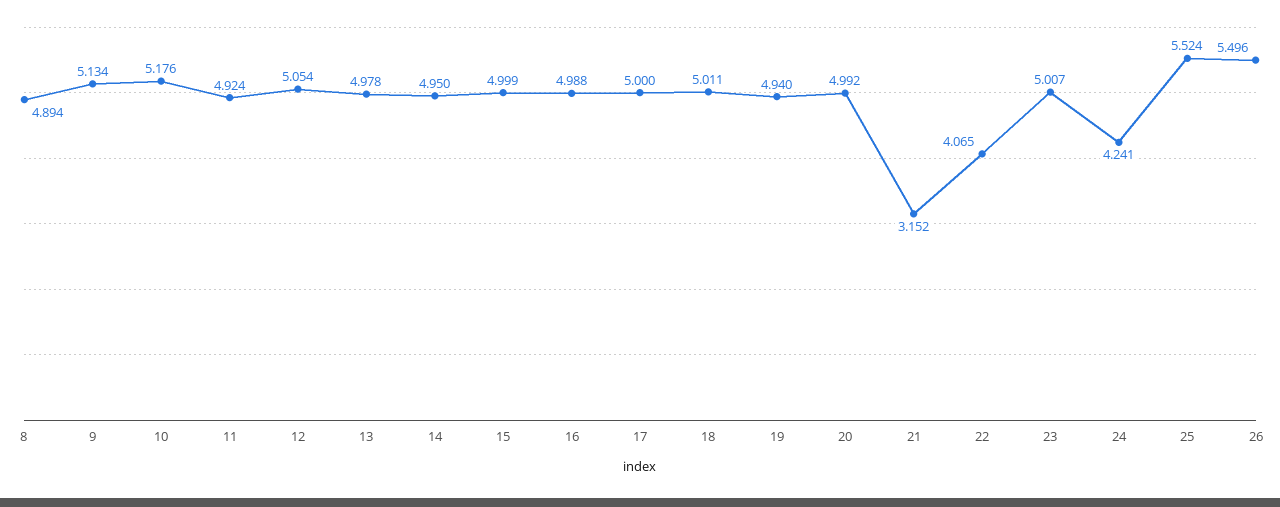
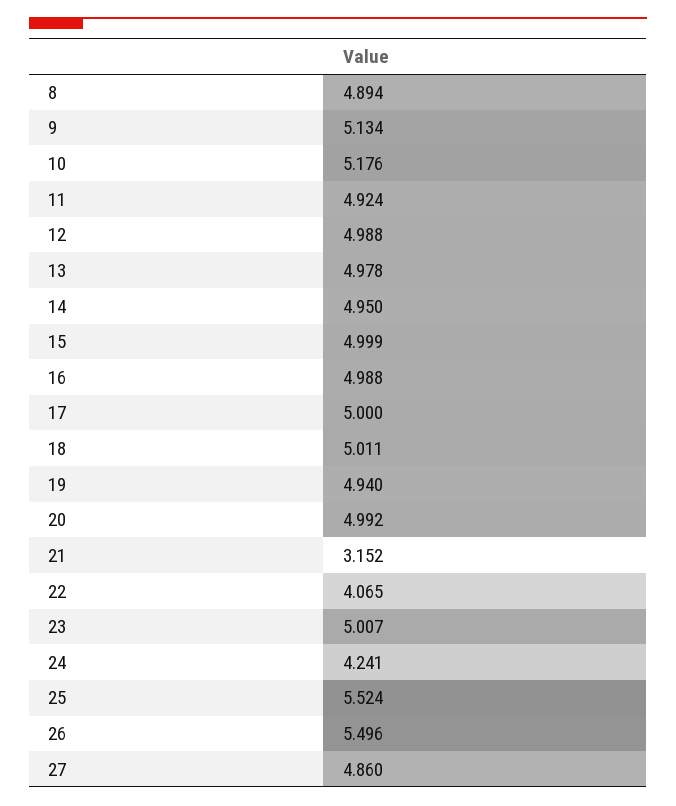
  {
    "8": 4.894,
    "9": 5.134,
    "10": 5.176,
    "11": 4.924,
-   "12": 5.054,
+   "12": 4.988,
    "13": 4.978,
    "14": 4.95,
    "15": 4.999,
    "16": 4.988,
    "17": 5,
    "18": 5.011,
    "19": 4.94,
    "20": 4.992,
    "21": 3.152,
    "22": 4.065,
    "23": 5.007,
    "24": 4.241,
    "25": 5.524,
-   "26": 5.496
+   "26": 5.496,
+   "27": 4.86
  }

